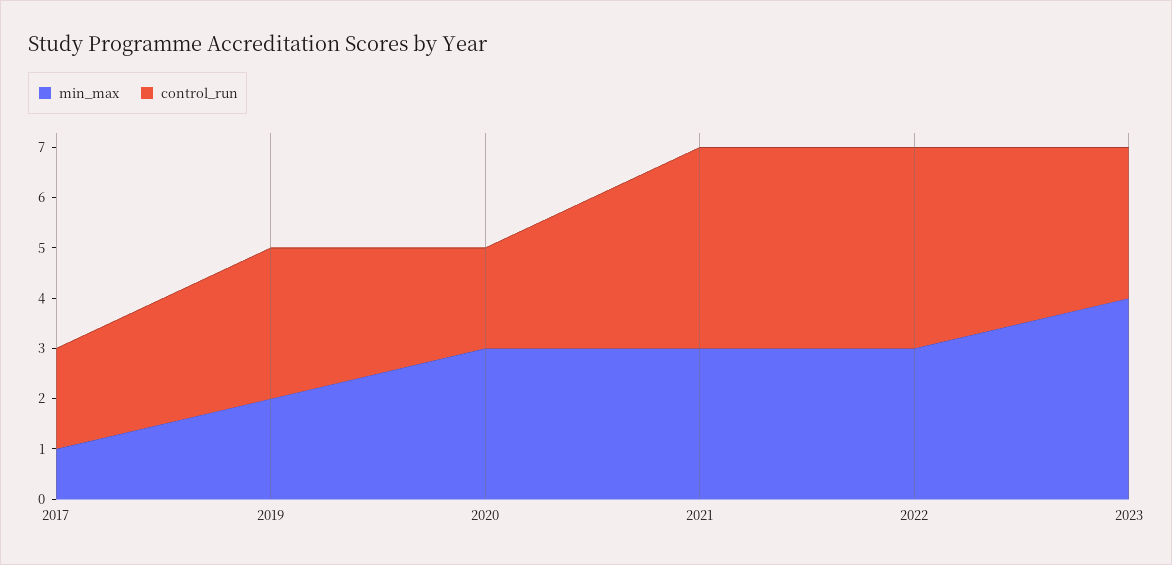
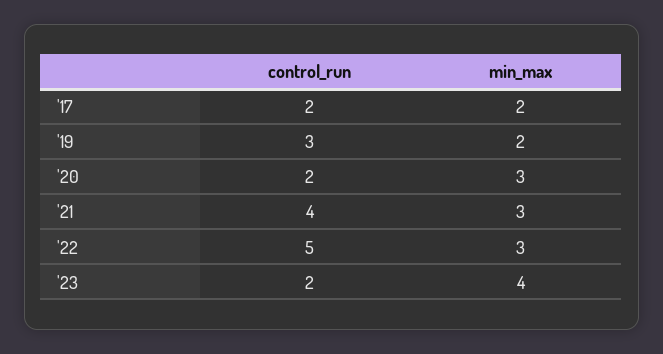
  {
    "min_max": {
-     "2017": 1,
+     "2017": 2,
      "2019": 2,
      "2020": 3,
      "2021": 3,
      "2022": 3,
      "2023": 4
    },
    "control_run": {
      "2017": 2,
      "2019": 3,
      "2020": 2,
      "2021": 4,
-     "2022": 4,
+     "2022": 5,
-     "2023": 3
+     "2023": 2
    }
  }

